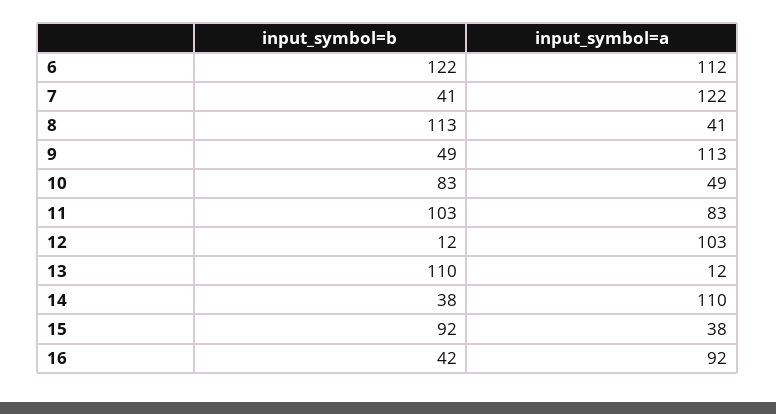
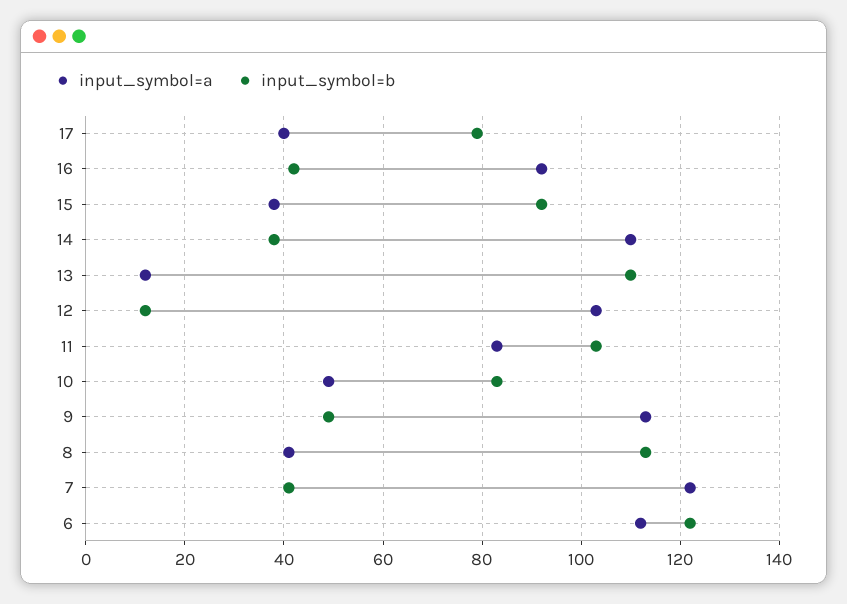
  {
    "input_symbol=b": {
      "6": 122,
      "7": 41,
      "8": 113,
      "9": 49,
      "10": 83,
      "11": 103,
      "12": 12,
      "13": 110,
      "14": 38,
      "15": 92,
-     "16": 42
+     "16": 42,
+     "17": 80
    },
    "input_symbol=a": {
      "6": 112,
      "7": 122,
      "8": 41,
      "9": 113,
      "10": 49,
      "11": 83,
      "12": 103,
      "13": 12,
      "14": 110,
      "15": 38,
-     "16": 92
+     "16": 92,
+     "17": 40
    }
  }

